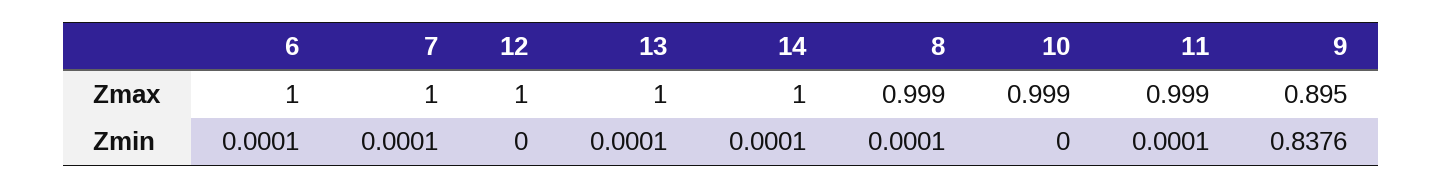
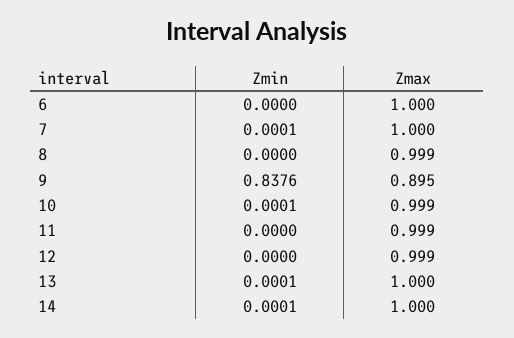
  {
    "6": {
      "Zmax": 1,
-     "Zmin": 0.0001
+     "Zmin": 0
    },
    "7": {
      "Zmax": 1,
      "Zmin": 0.0001
    },
    "12": {
-     "Zmax": 1,
+     "Zmax": 0.999,
      "Zmin": 0
    },
    "13": {
      "Zmax": 1,
      "Zmin": 0.0001
    },
    "14": {
      "Zmax": 1,
      "Zmin": 0.0001
    },
    "8": {
      "Zmax": 0.999,
-     "Zmin": 0.0001
+     "Zmin": 0
    },
    "10": {
      "Zmax": 0.999,
-     "Zmin": 0
+     "Zmin": 0.0001
    },
    "11": {
      "Zmax": 0.999,
-     "Zmin": 0.0001
+     "Zmin": 0
    },
    "9": {
      "Zmax": 0.895,
      "Zmin": 0.8376
    }
  }

